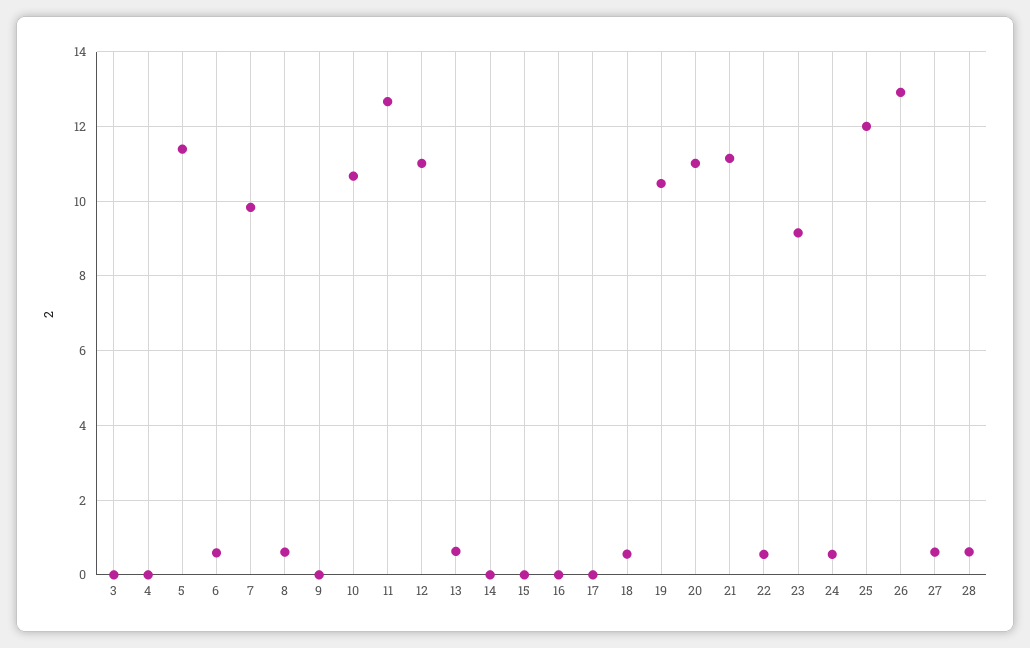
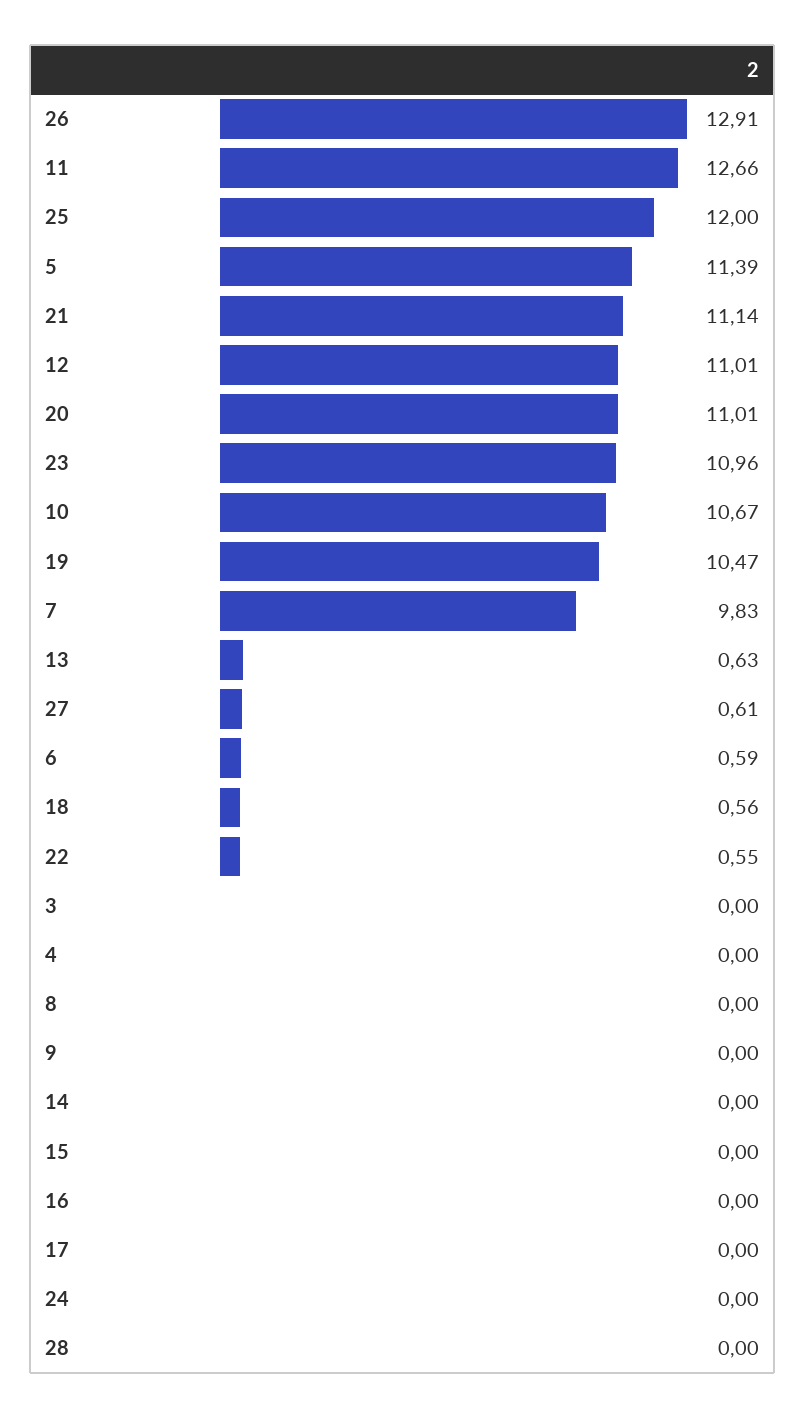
  {
    "3": 0,
    "4": 0,
    "5": 11.39,
    "6": 0.59,
    "7": 9.83,
-   "8": 0.6,
+   "8": 0,
    "9": 0,
    "10": 10.67,
    "11": 12.66,
    "12": 11.01,
    "13": 0.63,
    "14": 0,
    "15": 0,
    "16": 0,
    "17": 0,
    "18": 0.56,
    "19": 10.47,
    "20": 11.01,
    "21": 11.14,
    "22": 0.55,
-   "23": 9.2,
+   "23": 10.96,
-   "24": 0.6,
+   "24": 0,
    "25": 12,
    "26": 12.91,
    "27": 0.61,
-   "28": 0.6
+   "28": 0
  }

